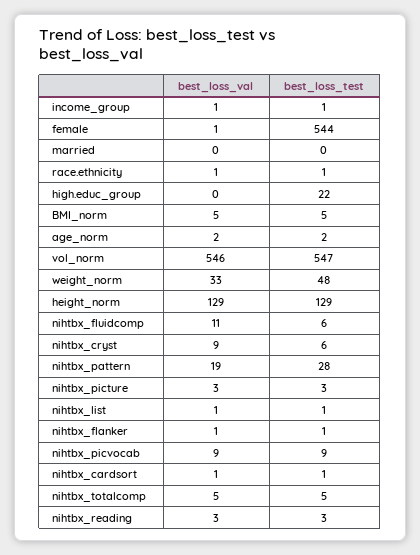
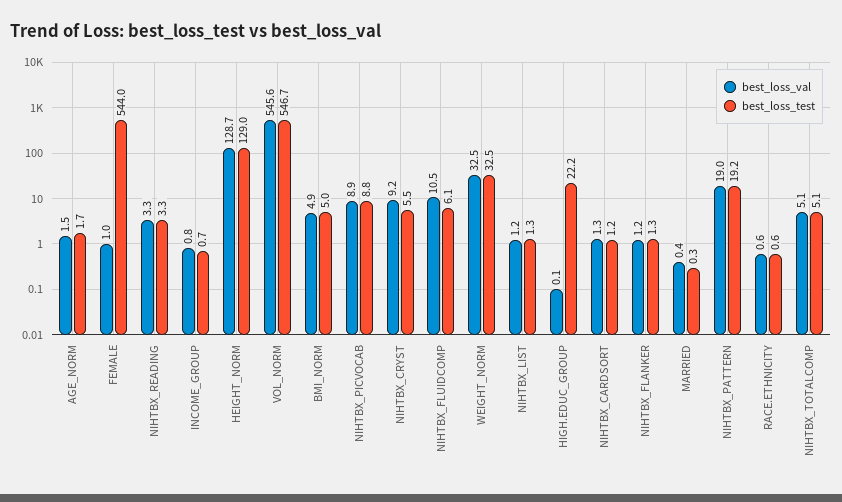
  {
    "best_loss_val": {
      "income_group": 0.8,
      "female": 1,
      "married": 0.4,
      "race.ethnicity": 0.6,
      "high.educ_group": 0.1,
      "BMI_norm": 4.9,
      "age_norm": 1.5,
      "vol_norm": 545.6,
      "weight_norm": 32.5,
      "height_norm": 128.7,
      "nihtbx_fluidcomp": 10.5,
      "nihtbx_cryst": 9.2,
      "nihtbx_pattern": 19,
-     "nihtbx_picture": 3,
      "nihtbx_list": 1.2,
      "nihtbx_flanker": 1.2,
      "nihtbx_picvocab": 8.9,
      "nihtbx_cardsort": 1.3,
      "nihtbx_totalcomp": 5.1,
      "nihtbx_reading": 3.3
    },
    "best_loss_test": {
      "income_group": 0.7,
      "female": 544,
      "married": 0.3,
      "race.ethnicity": 0.6,
      "high.educ_group": 22.2,
      "BMI_norm": 5,
      "age_norm": 1.7,
      "vol_norm": 546.7,
-     "weight_norm": 48,
+     "weight_norm": 32.5,
      "height_norm": 129,
      "nihtbx_fluidcomp": 6.1,
      "nihtbx_cryst": 5.5,
-     "nihtbx_pattern": 28,
+     "nihtbx_pattern": 19.2,
-     "nihtbx_picture": 3,
      "nihtbx_list": 1.3,
      "nihtbx_flanker": 1.3,
      "nihtbx_picvocab": 8.8,
      "nihtbx_cardsort": 1.2,
      "nihtbx_totalcomp": 5.1,
      "nihtbx_reading": 3.3
    }
  }

